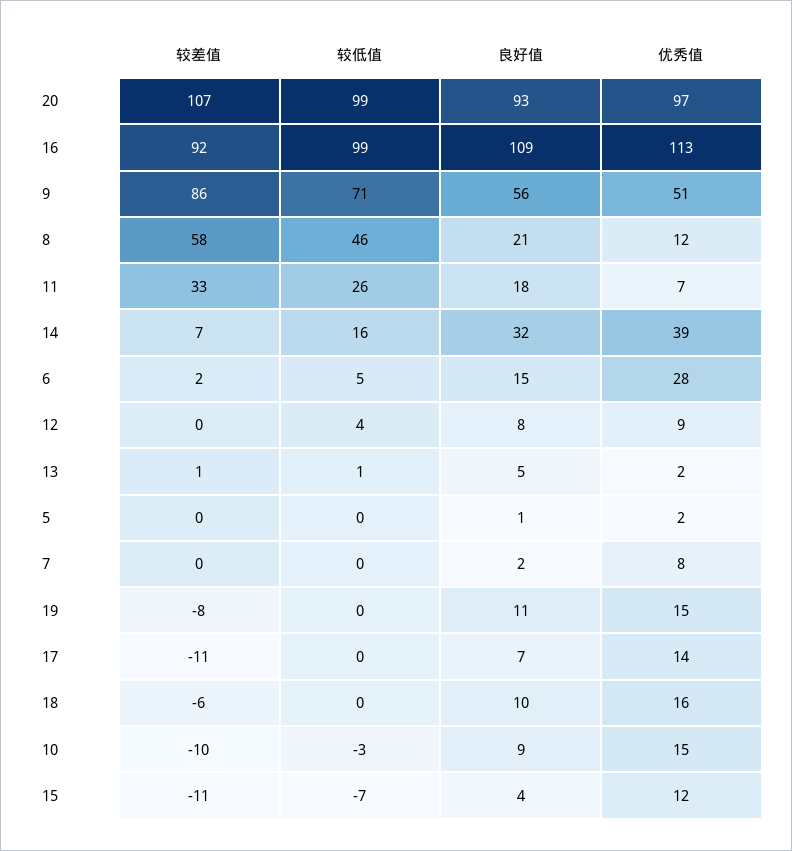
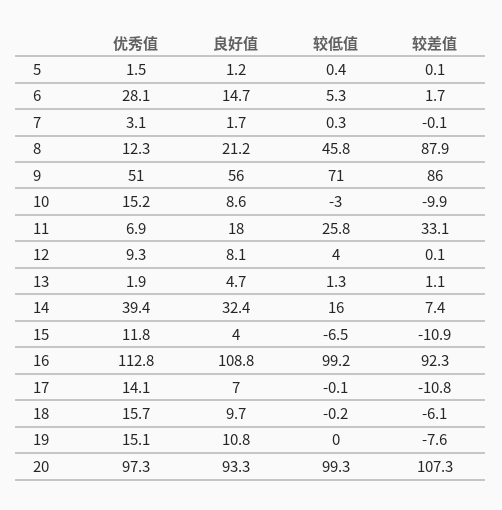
  {
    "较差值": {
      "20": 107.3,
      "16": 92.3,
      "9": 86,
-     "8": 58,
+     "8": 87.9,
      "11": 33.1,
      "14": 7.4,
      "6": 1.7,
      "12": 0.1,
      "13": 1.1,
      "5": 0.1,
      "7": -0.1,
      "19": -7.6,
      "17": -10.8,
      "18": -6.1,
      "10": -9.9,
      "15": -10.9
    },
    "较低值": {
      "20": 99.3,
      "16": 99.2,
      "9": 71,
      "8": 45.8,
      "11": 25.8,
      "14": 16,
      "6": 5.3,
      "12": 4,
      "13": 1.3,
      "5": 0.4,
      "7": 0.3,
      "19": 0,
      "17": -0.1,
      "18": -0.2,
      "10": -3,
      "15": -6.5
    },
    "良好值": {
      "20": 93.3,
      "16": 108.8,
      "9": 56,
      "8": 21.2,
      "11": 18,
      "14": 32.4,
      "6": 14.7,
      "12": 8.1,
      "13": 4.7,
      "5": 1.2,
      "7": 1.7,
      "19": 10.8,
      "17": 7,
      "18": 9.7,
      "10": 8.6,
      "15": 4
    },
    "优秀值": {
      "20": 97.3,
      "16": 112.8,
      "9": 51,
      "8": 12.3,
      "11": 6.9,
      "14": 39.4,
      "6": 28.1,
      "12": 9.3,
      "13": 1.9,
      "5": 1.5,
-     "7": 8,
+     "7": 3.1,
      "19": 15.1,
      "17": 14.1,
      "18": 15.7,
      "10": 15.2,
      "15": 11.8
    }
  }

